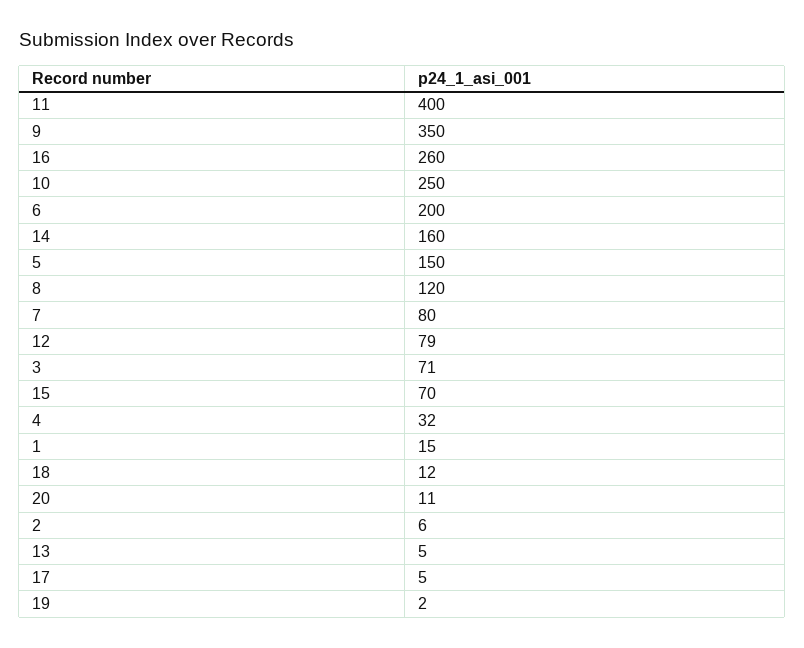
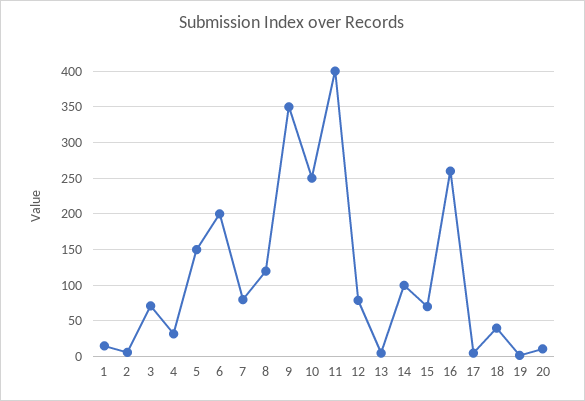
  {
    "11": 400,
    "9": 350,
    "16": 260,
    "10": 250,
    "6": 200,
-   "14": 160,
+   "14": 100,
    "5": 150,
    "8": 120,
    "7": 80,
    "12": 79,
    "3": 71,
    "15": 70,
    "4": 32,
    "1": 15,
-   "18": 12,
+   "18": 40,
    "20": 11,
    "2": 6,
    "13": 5,
    "17": 5,
    "19": 2
  }

